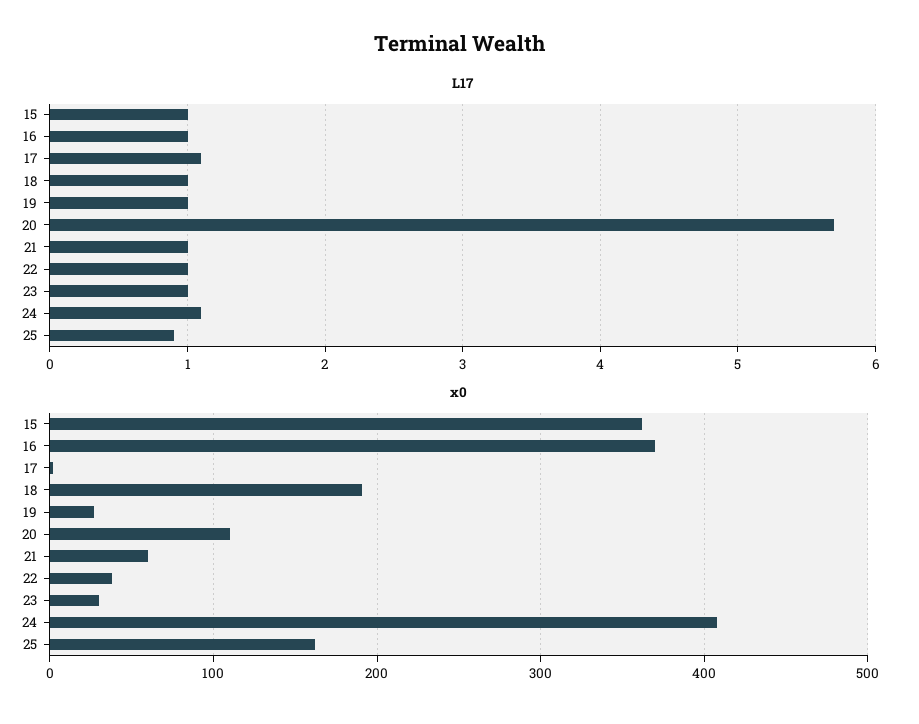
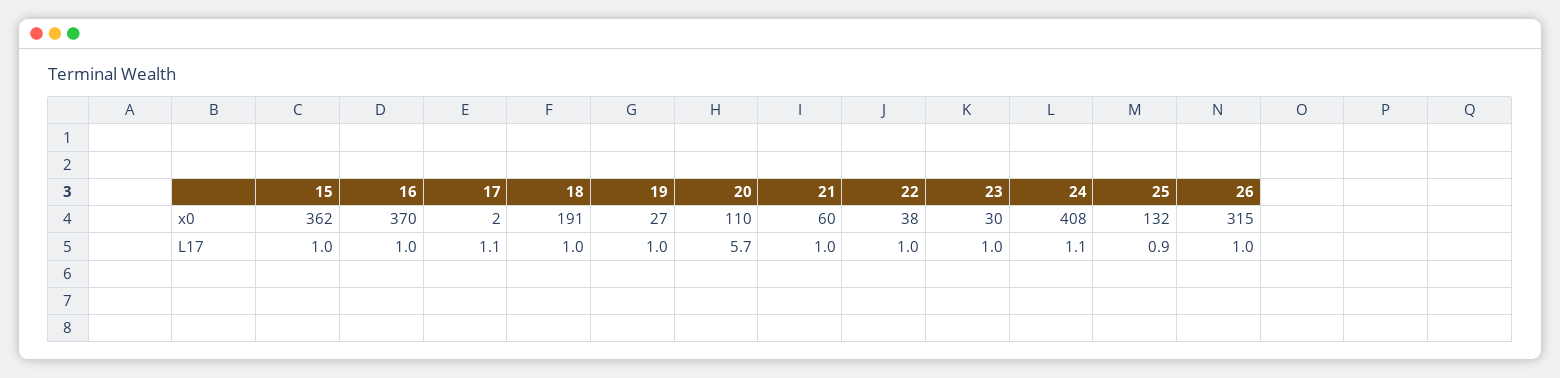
  {
    "L17": {
      "15": 1,
      "16": 1,
      "17": 1.1,
      "18": 1,
      "19": 1,
      "20": 5.7,
      "21": 1,
      "22": 1,
      "23": 1,
      "24": 1.1,
-     "25": 0.9
+     "25": 0.9,
+     "26": 1
    },
    "x0": {
      "15": 362,
      "16": 370,
      "17": 2,
      "18": 191,
      "19": 27,
      "20": 110,
      "21": 60,
      "22": 38,
      "23": 30,
      "24": 408,
-     "25": 160
+     "25": 132,
+     "26": 315
    }
  }

